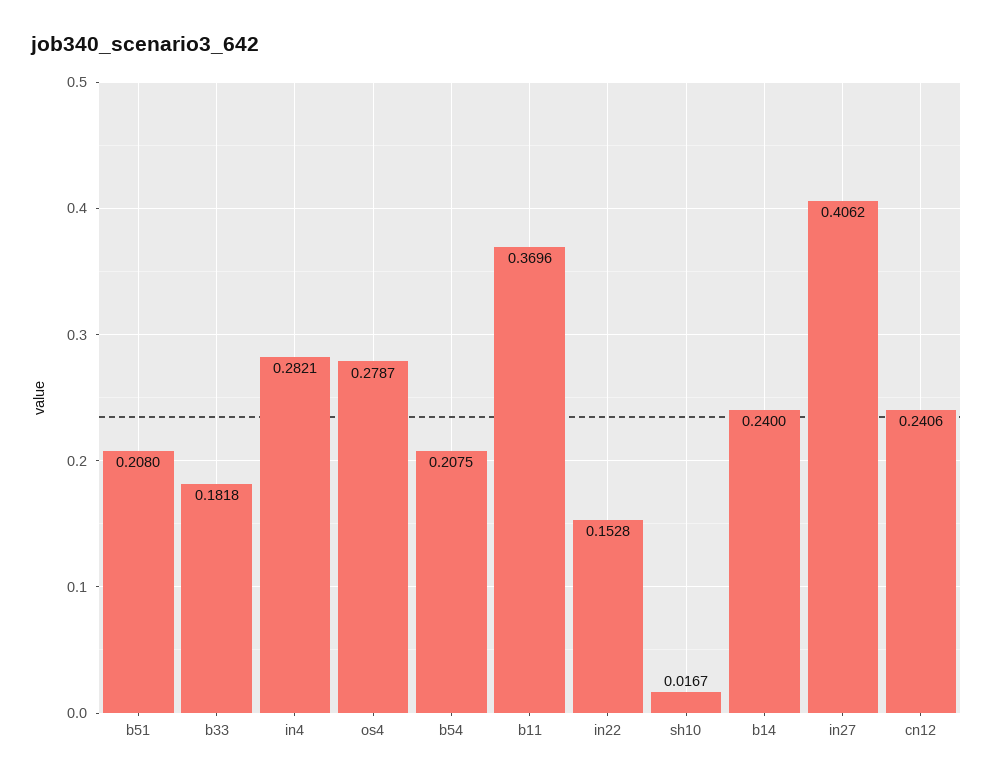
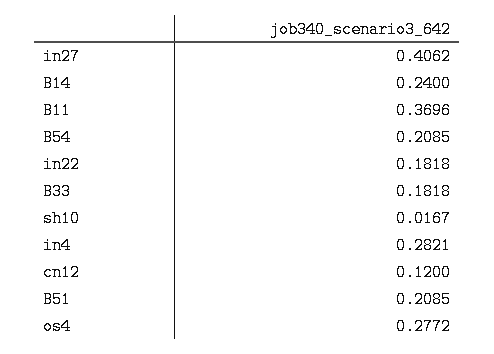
  {
-   "b51": 0.208,
+   "b51": 0.2085,
    "b33": 0.1818,
    "in4": 0.2821,
-   "os4": 0.2787,
+   "os4": 0.2772,
-   "b54": 0.2075,
+   "b54": 0.2085,
    "b11": 0.3696,
-   "in22": 0.1528,
+   "in22": 0.1818,
    "sh10": 0.0167,
    "b14": 0.24,
    "in27": 0.4062,
-   "cn12": 0.2406
+   "cn12": 0.12
  }

